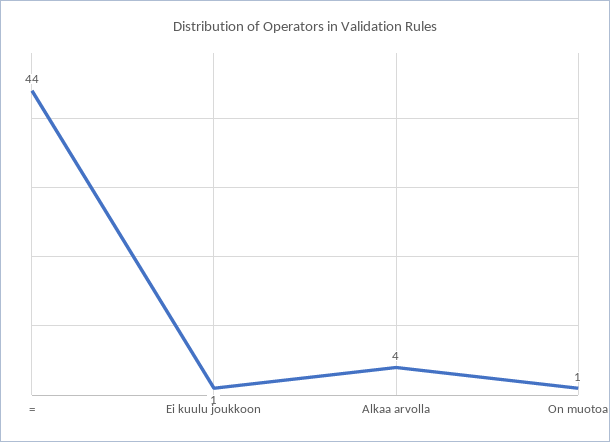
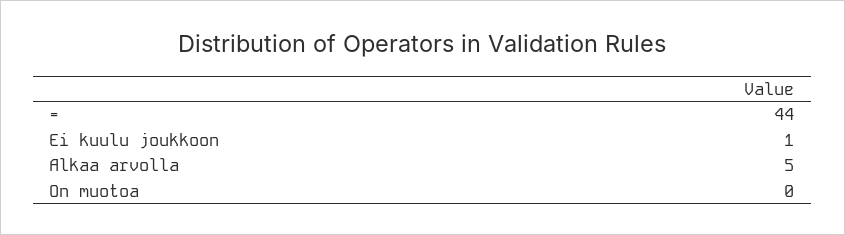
  {
    "=": 44,
    "Ei kuulu joukkoon": 1,
-   "Alkaa arvolla": 4,
+   "Alkaa arvolla": 5,
-   "On muotoa": 1
+   "On muotoa": 0
  }

